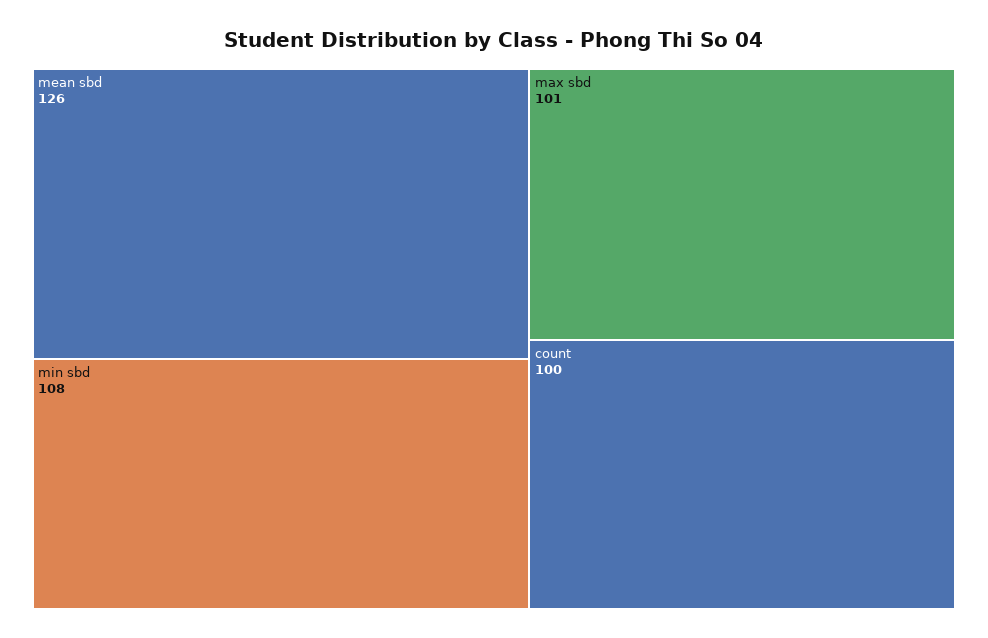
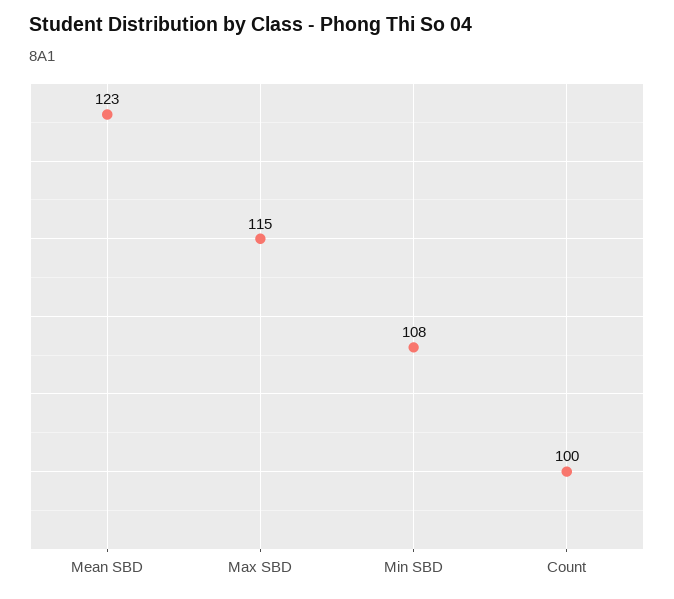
  {
-   "mean sbd": 126,
+   "mean sbd": 123,
    "min sbd": 108,
-   "max sbd": 101,
+   "max sbd": 115,
    "count": 100
  }

